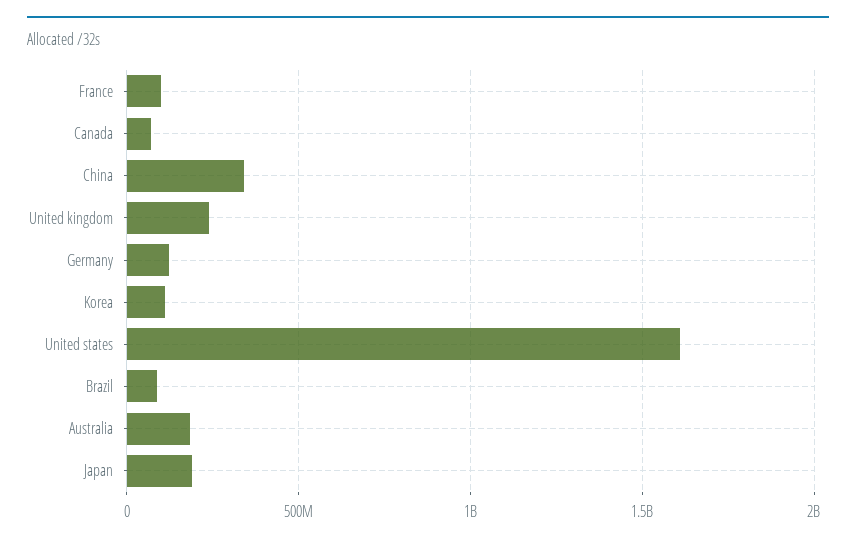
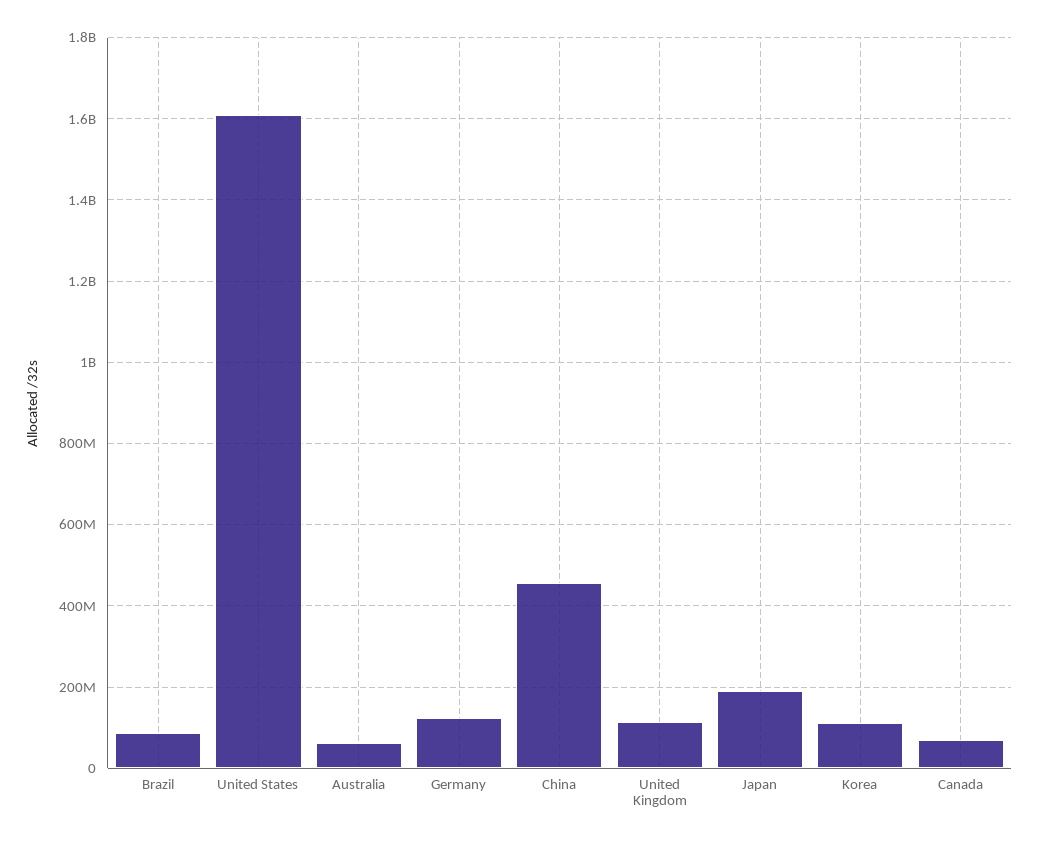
  {
-   "France": 100000000,
    "Canada": 60000000,
-   "China": 350000000,
+   "China": 460000000,
-   "United kingdom": 250000000,
+   "United kingdom": 120000000,
    "Germany": 120000000,
    "Korea": 120000000,
    "United states": 1620000000,
    "Brazil": 80000000,
-   "Australia": 200000000,
+   "Australia": 60000000,
    "Japan": 200000000
  }

